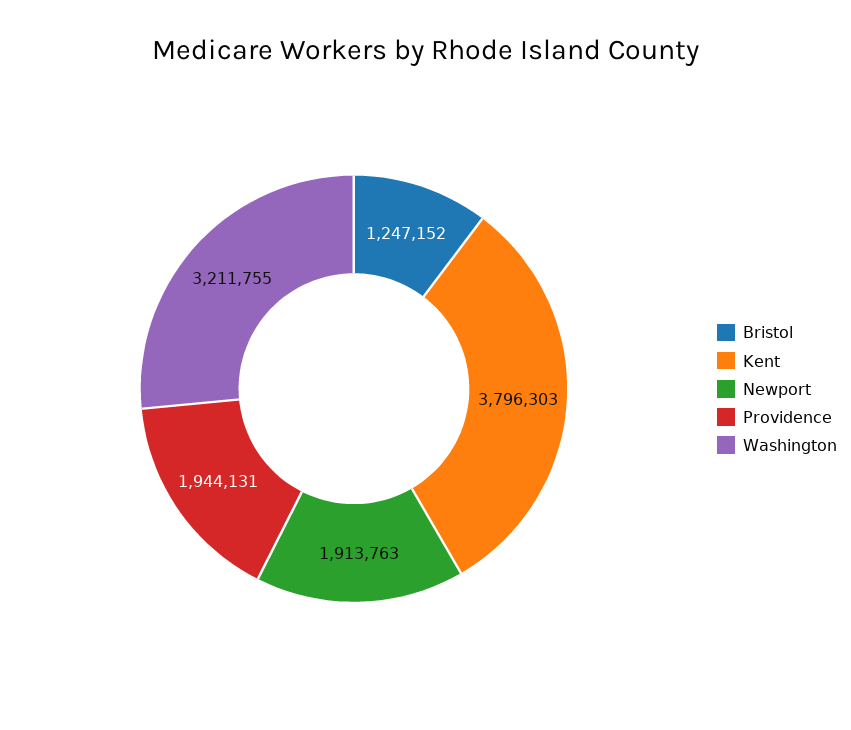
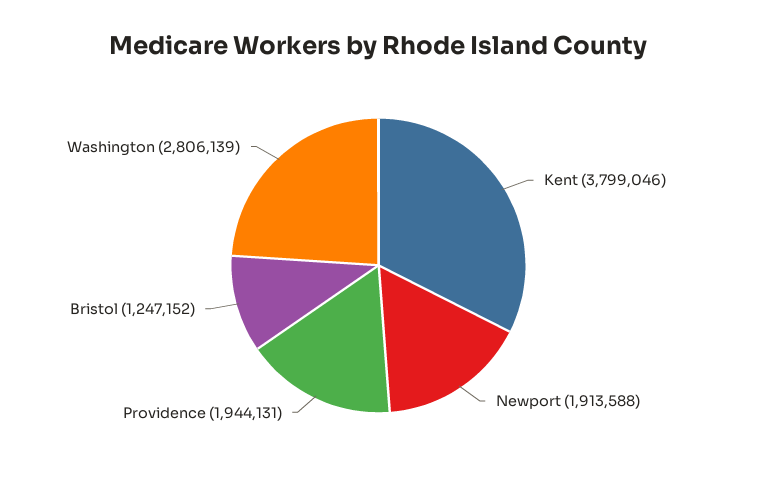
  {
    "Bristol": 1247152,
-   "Kent": 3796303,
+   "Kent": 3799046,
-   "Newport": 1913763,
+   "Newport": 1913588,
    "Providence": 1944131,
-   "Washington": 3211755
+   "Washington": 2806139
  }

